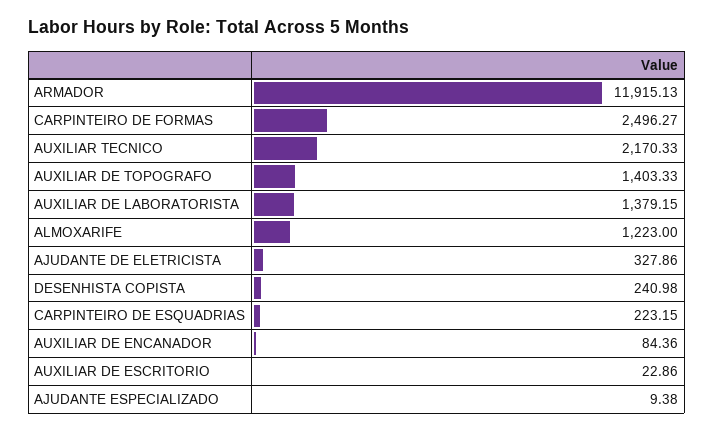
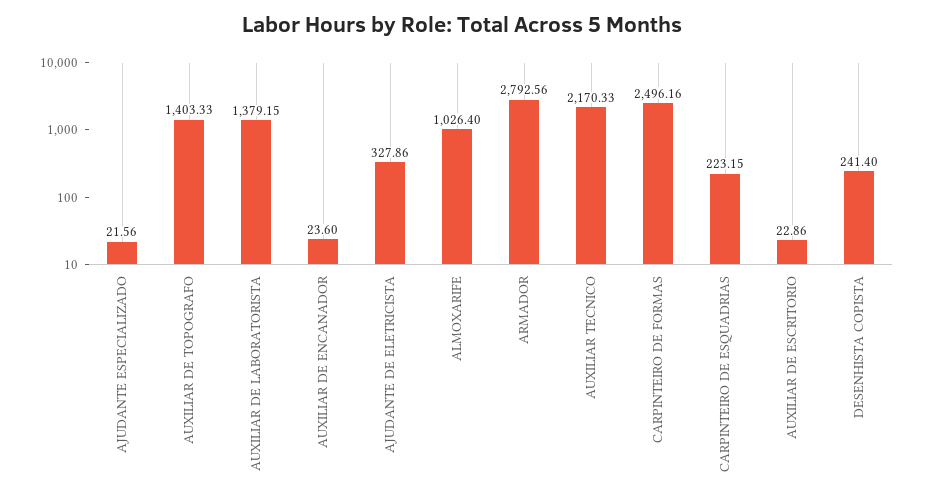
  {
-   "ARMADOR": 11915.13,
+   "ARMADOR": 2792.56,
-   "CARPINTEIRO DE FORMAS": 2496.27,
+   "CARPINTEIRO DE FORMAS": 2496.16,
    "AUXILIAR TECNICO": 2170.33,
    "AUXILIAR DE TOPOGRAFO": 1403.33,
    "AUXILIAR DE LABORATORISTA": 1379.15,
-   "ALMOXARIFE": 1223,
+   "ALMOXARIFE": 1026.4,
    "AJUDANTE DE ELETRICISTA": 327.86,
-   "DESENHISTA COPISTA": 240.98,
+   "DESENHISTA COPISTA": 241.4,
    "CARPINTEIRO DE ESQUADRIAS": 223.15,
-   "AUXILIAR DE ENCANADOR": 84.36,
+   "AUXILIAR DE ENCANADOR": 23.6,
    "AUXILIAR DE ESCRITORIO": 22.86,
-   "AJUDANTE ESPECIALIZADO": 9.38
+   "AJUDANTE ESPECIALIZADO": 21.56
  }

